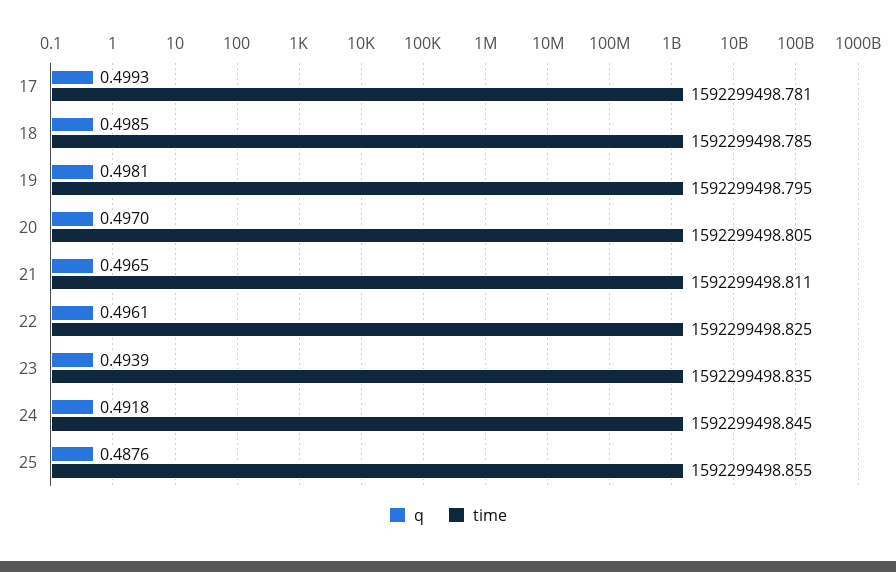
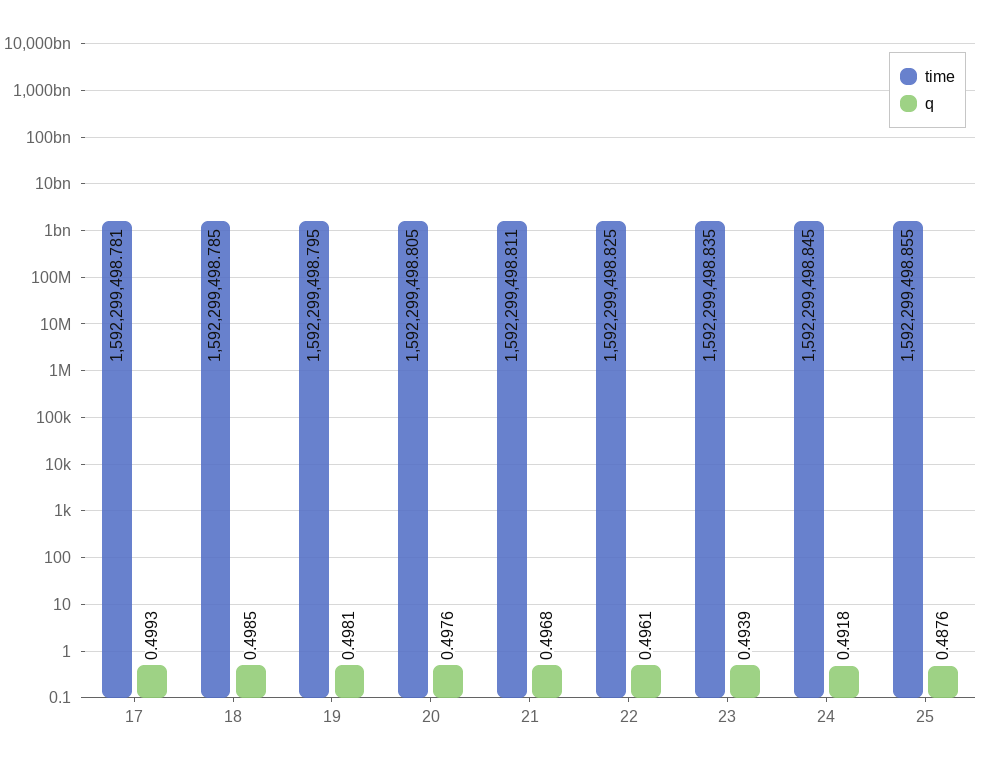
  {
    "q": {
      "17": 0.4993,
      "18": 0.4985,
      "19": 0.4981,
-     "20": 0.497,
+     "20": 0.4976,
-     "21": 0.4965,
+     "21": 0.4968,
      "22": 0.4961,
      "23": 0.4939,
      "24": 0.4918,
      "25": 0.4876
    },
    "time": {
      "17": 1592299498.781,
      "18": 1592299498.785,
      "19": 1592299498.795,
      "20": 1592299498.805,
      "21": 1592299498.811,
      "22": 1592299498.825,
      "23": 1592299498.835,
      "24": 1592299498.845,
      "25": 1592299498.855
    }
  }

